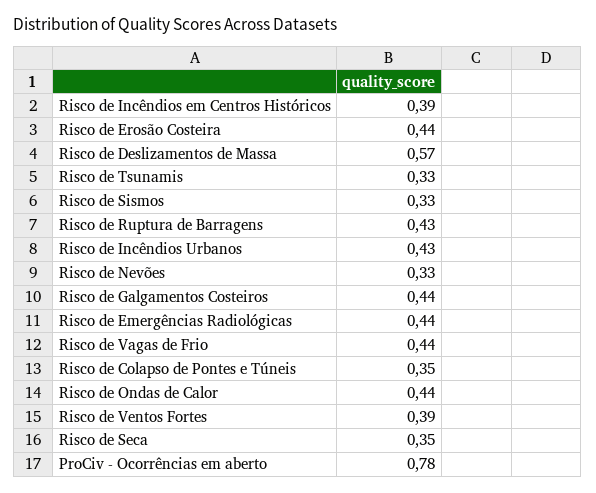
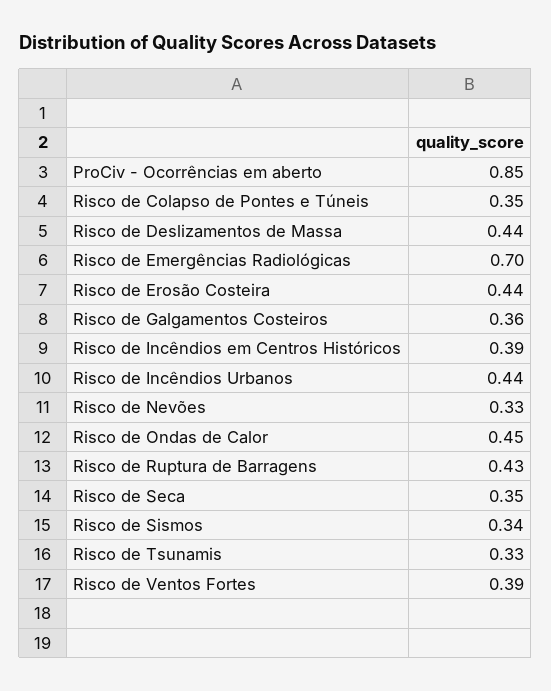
  {
    "Risco de Incêndios em Centros Históricos": 0.39,
    "Risco de Erosão Costeira": 0.44,
-   "Risco de Deslizamentos de Massa": 0.57,
+   "Risco de Deslizamentos de Massa": 0.44,
    "Risco de Tsunamis": 0.33,
-   "Risco de Sismos": 0.33,
+   "Risco de Sismos": 0.34,
    "Risco de Ruptura de Barragens": 0.43,
-   "Risco de Incêndios Urbanos": 0.43,
+   "Risco de Incêndios Urbanos": 0.44,
    "Risco de Nevões": 0.33,
-   "Risco de Galgamentos Costeiros": 0.44,
+   "Risco de Galgamentos Costeiros": 0.36,
-   "Risco de Emergências Radiológicas": 0.44,
+   "Risco de Emergências Radiológicas": 0.7,
-   "Risco de Vagas de Frio": 0.44,
    "Risco de Colapso de Pontes e Túneis": 0.35,
-   "Risco de Ondas de Calor": 0.44,
+   "Risco de Ondas de Calor": 0.45,
    "Risco de Ventos Fortes": 0.39,
    "Risco de Seca": 0.35,
-   "ProCiv - Ocorrências em aberto": 0.78
+   "ProCiv - Ocorrências em aberto": 0.85
  }

